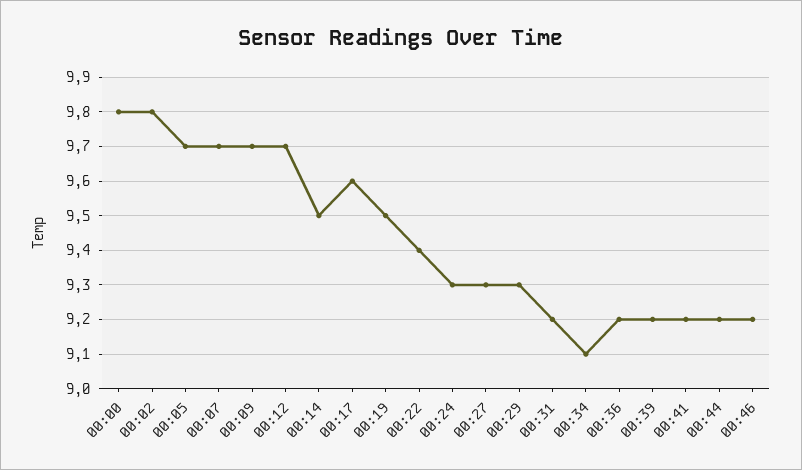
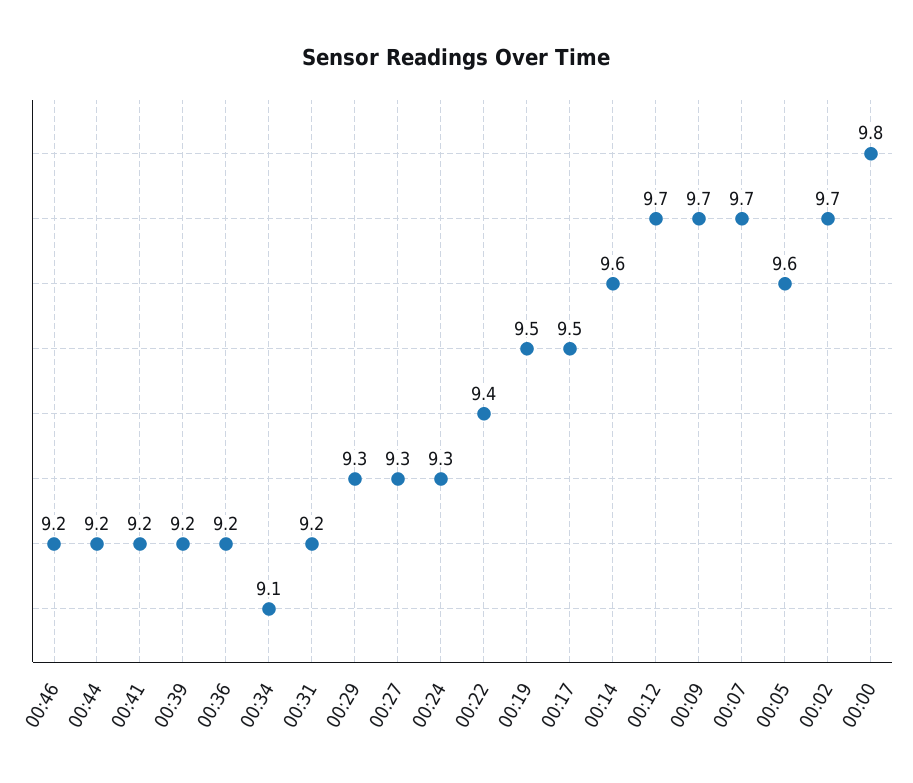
  {
    "00:00": 9.8,
-   "00:02": 9.8,
+   "00:02": 9.7,
-   "00:05": 9.7,
+   "00:05": 9.6,
    "00:07": 9.7,
    "00:09": 9.7,
    "00:12": 9.7,
-   "00:14": 9.5,
+   "00:14": 9.6,
-   "00:17": 9.6,
+   "00:17": 9.5,
    "00:19": 9.5,
    "00:22": 9.4,
    "00:24": 9.3,
    "00:27": 9.3,
    "00:29": 9.3,
    "00:31": 9.2,
    "00:34": 9.1,
    "00:36": 9.2,
    "00:39": 9.2,
    "00:41": 9.2,
    "00:44": 9.2,
    "00:46": 9.2
  }

